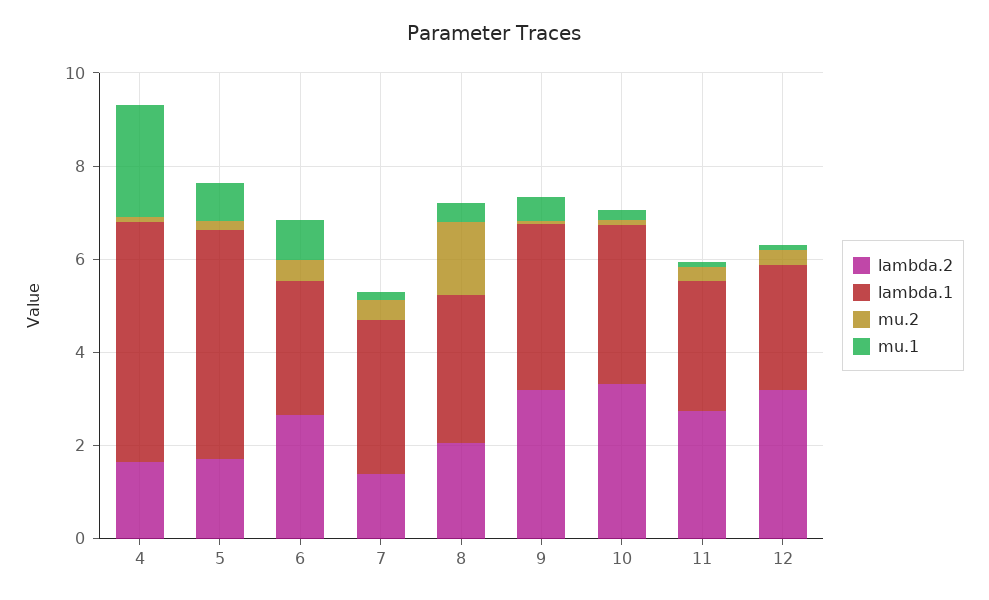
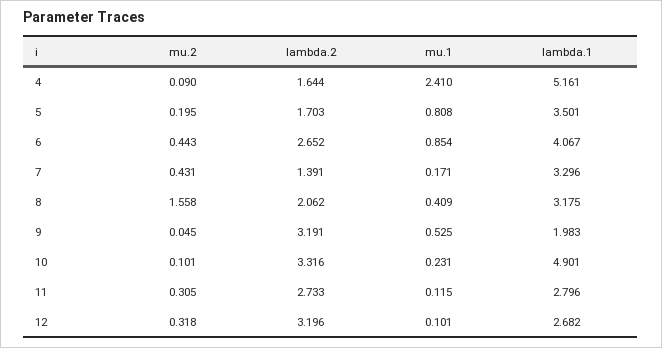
  {
    "lambda.2": {
      "4": 1.644,
      "5": 1.703,
      "6": 2.652,
      "7": 1.391,
      "8": 2.062,
      "9": 3.191,
      "10": 3.316,
      "11": 2.733,
      "12": 3.196
    },
    "lambda.1": {
      "4": 5.161,
-     "5": 5,
+     "5": 3.501,
-     "6": 3,
+     "6": 4.067,
      "7": 3.296,
      "8": 3.175,
-     "9": 3.5,
+     "9": 1.983,
-     "10": 3.5,
+     "10": 4.901,
      "11": 2.796,
      "12": 2.682
    },
    "mu.2": {
      "4": 0.09,
      "5": 0.195,
      "6": 0.443,
      "7": 0.431,
      "8": 1.558,
      "9": 0.045,
      "10": 0.101,
      "11": 0.305,
      "12": 0.318
    },
    "mu.1": {
      "4": 2.41,
      "5": 0.808,
      "6": 0.854,
      "7": 0.171,
      "8": 0.409,
      "9": 0.525,
      "10": 0.231,
      "11": 0.115,
      "12": 0.101
    }
  }

